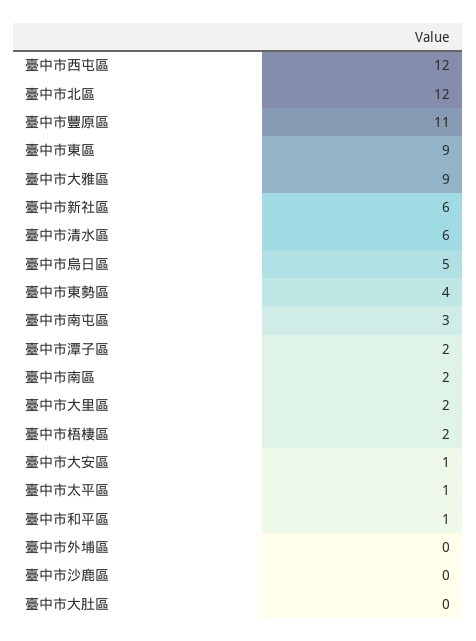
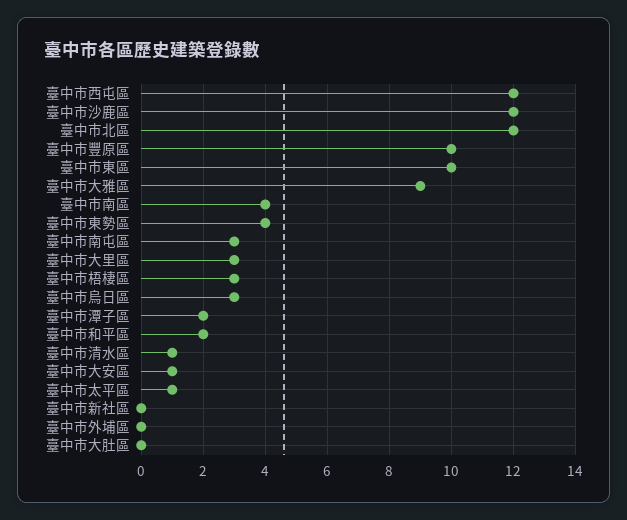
  {
    "臺中市西屯區": 12,
    "臺中市北區": 12,
-   "臺中市豐原區": 11,
+   "臺中市豐原區": 10,
-   "臺中市東區": 9,
+   "臺中市東區": 10,
    "臺中市大雅區": 9,
-   "臺中市新社區": 6,
+   "臺中市新社區": 0,
-   "臺中市清水區": 6,
+   "臺中市清水區": 1,
-   "臺中市烏日區": 5,
+   "臺中市烏日區": 3,
    "臺中市東勢區": 4,
    "臺中市南屯區": 3,
    "臺中市潭子區": 2,
-   "臺中市南區": 2,
+   "臺中市南區": 4,
-   "臺中市大里區": 2,
+   "臺中市大里區": 3,
-   "臺中市梧棲區": 2,
+   "臺中市梧棲區": 3,
    "臺中市大安區": 1,
    "臺中市太平區": 1,
-   "臺中市和平區": 1,
+   "臺中市和平區": 2,
    "臺中市外埔區": 0,
-   "臺中市沙鹿區": 0,
+   "臺中市沙鹿區": 12,
    "臺中市大肚區": 0
  }

